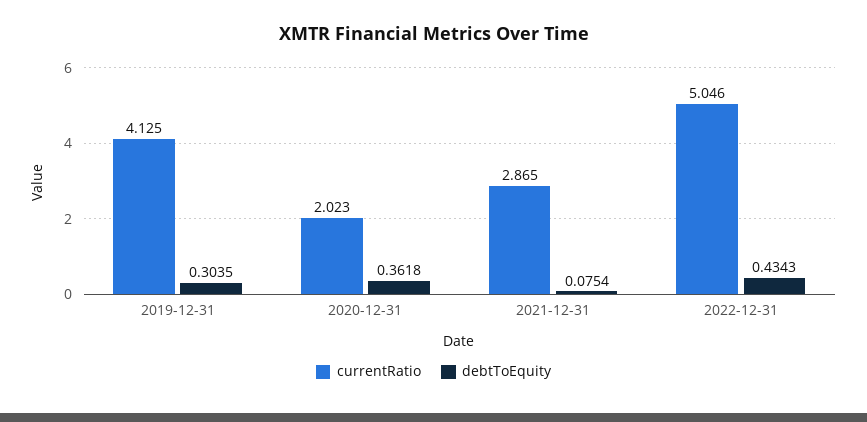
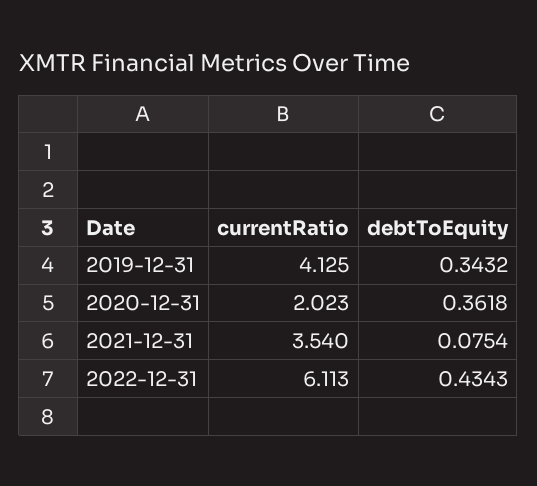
  {
    "currentRatio": {
      "2019-12-31": 4.125,
      "2020-12-31": 2.023,
-     "2021-12-31": 2.865,
+     "2021-12-31": 3.54,
-     "2022-12-31": 5.046
+     "2022-12-31": 6.113
    },
    "debtToEquity": {
-     "2019-12-31": 0.3035,
+     "2019-12-31": 0.3432,
      "2020-12-31": 0.3618,
      "2021-12-31": 0.0754,
      "2022-12-31": 0.4343
    }
  }

